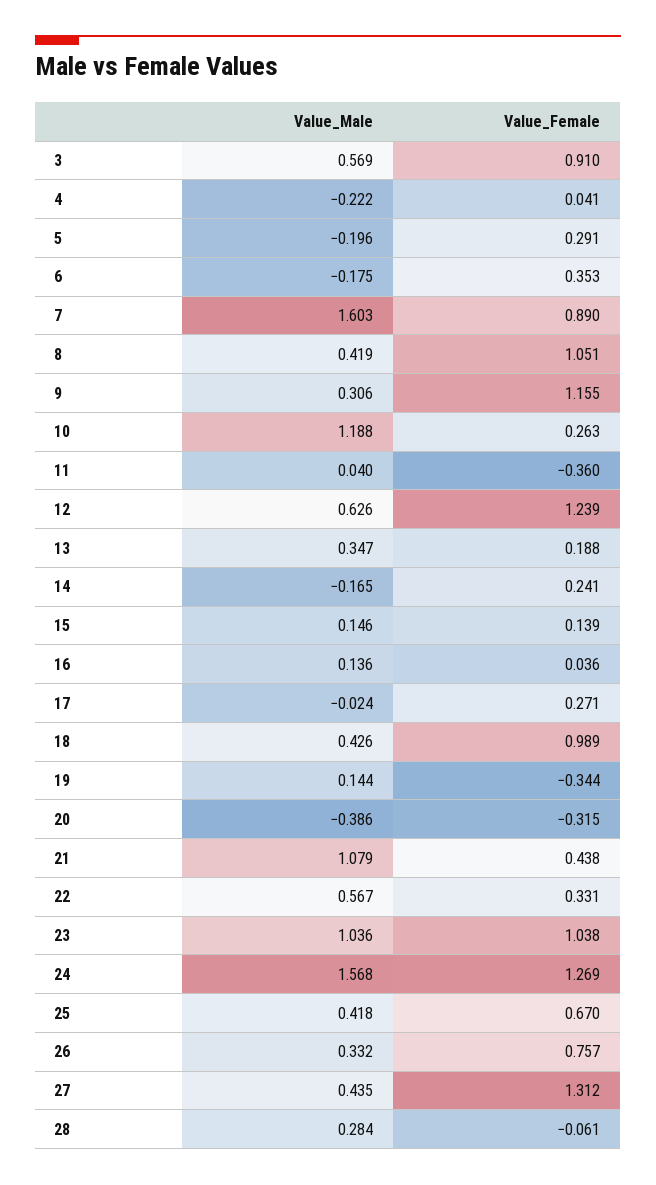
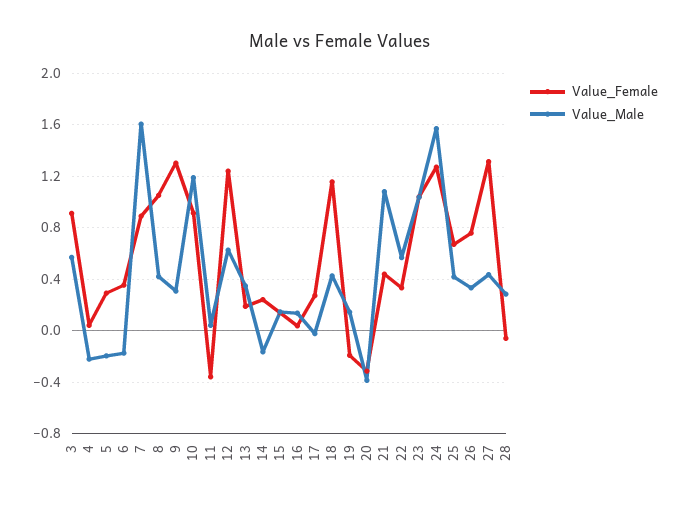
  {
    "Value_Male": {
      "3": 0.569,
      "4": -0.222,
      "5": -0.196,
      "6": -0.175,
      "7": 1.603,
      "8": 0.419,
      "9": 0.306,
      "10": 1.188,
      "11": 0.04,
      "12": 0.626,
      "13": 0.347,
      "14": -0.165,
      "15": 0.146,
      "16": 0.136,
      "17": -0.024,
      "18": 0.426,
      "19": 0.144,
      "20": -0.386,
      "21": 1.079,
      "22": 0.567,
      "23": 1.036,
      "24": 1.568,
      "25": 0.418,
      "26": 0.332,
      "27": 0.435,
      "28": 0.284
    },
    "Value_Female": {
      "3": 0.91,
      "4": 0.041,
      "5": 0.291,
      "6": 0.353,
      "7": 0.89,
      "8": 1.051,
-     "9": 1.155,
+     "9": 1.3,
-     "10": 0.263,
+     "10": 0.9,
      "11": -0.36,
      "12": 1.239,
      "13": 0.188,
      "14": 0.241,
      "15": 0.139,
      "16": 0.036,
      "17": 0.271,
-     "18": 0.989,
+     "18": 1.15,
-     "19": -0.344,
+     "19": -0.2,
      "20": -0.315,
      "21": 0.438,
      "22": 0.331,
      "23": 1.038,
      "24": 1.269,
      "25": 0.67,
      "26": 0.757,
      "27": 1.312,
      "28": -0.061
    }
  }

